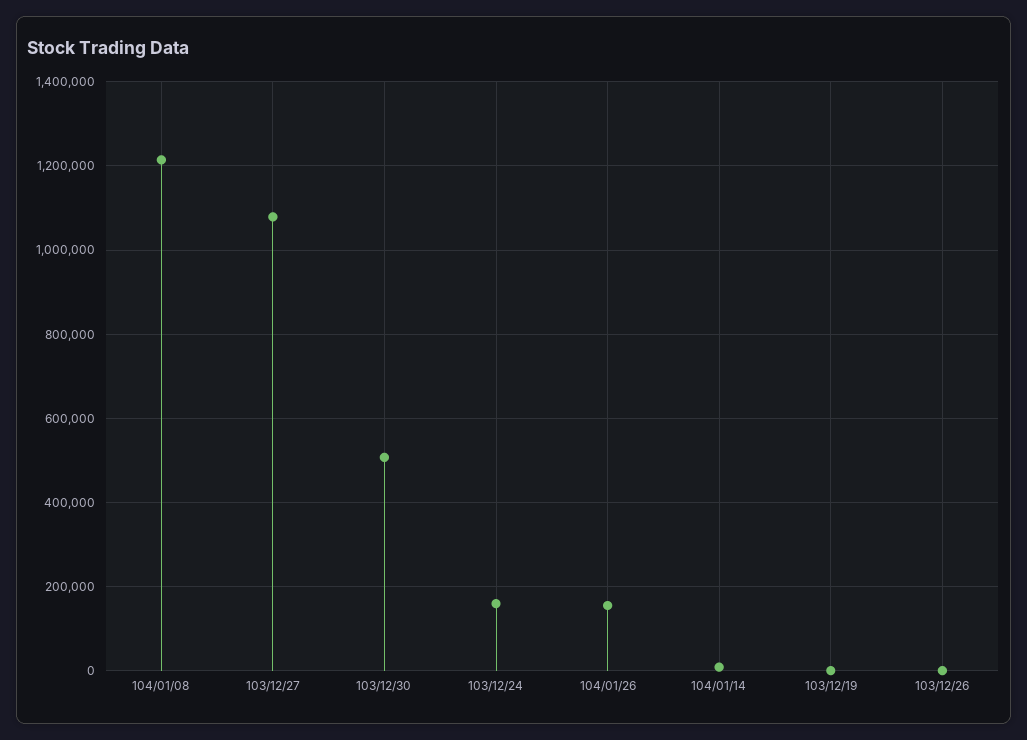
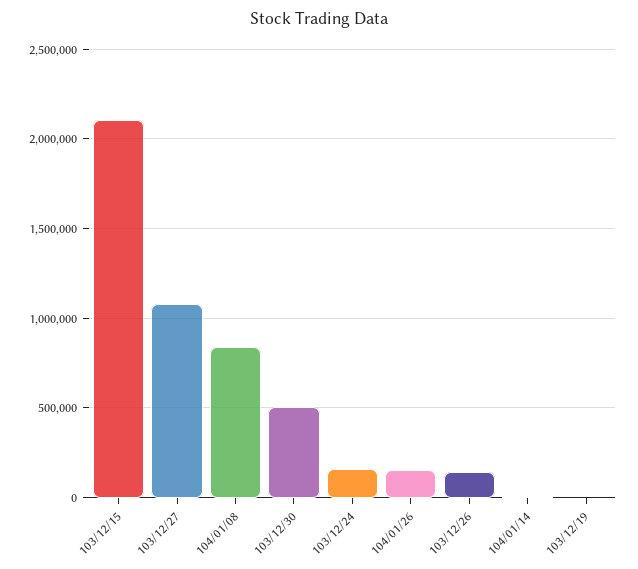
  {
-   "104/01/08": 1220000,
+   "104/01/08": 850000,
    "103/12/27": 1080000,
    "103/12/30": 500000,
    "103/12/24": 160000,
    "104/01/26": 160000,
    "104/01/14": 0,
    "103/12/19": 0,
-   "103/12/26": 0
+   "103/12/26": 150000,
+   "103/12/15": 2100000
  }

